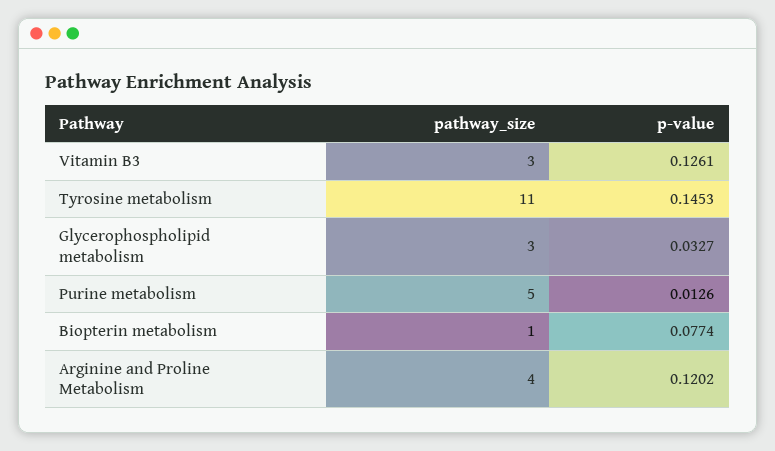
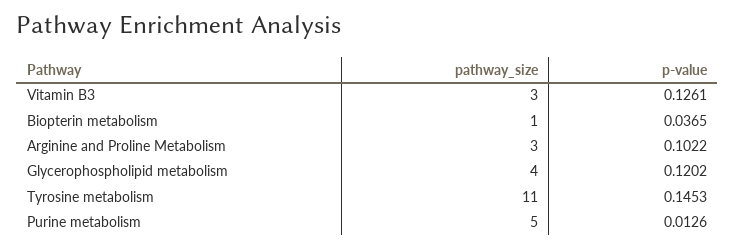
  {
    "pathway_size": {
      "Vitamin B3": 3,
      "Tyrosine metabolism": 11,
-     "Glycerophospholipid metabolism": 3,
+     "Glycerophospholipid metabolism": 4,
      "Purine metabolism": 5,
      "Biopterin metabolism": 1,
-     "Arginine and Proline Metabolism": 4
+     "Arginine and Proline Metabolism": 3
    },
    "p-value": {
      "Vitamin B3": 0.1261,
      "Tyrosine metabolism": 0.1453,
-     "Glycerophospholipid metabolism": 0.0327,
+     "Glycerophospholipid metabolism": 0.1202,
      "Purine metabolism": 0.0126,
-     "Biopterin metabolism": 0.0774,
+     "Biopterin metabolism": 0.0365,
-     "Arginine and Proline Metabolism": 0.1202
+     "Arginine and Proline Metabolism": 0.1022
    }
  }

